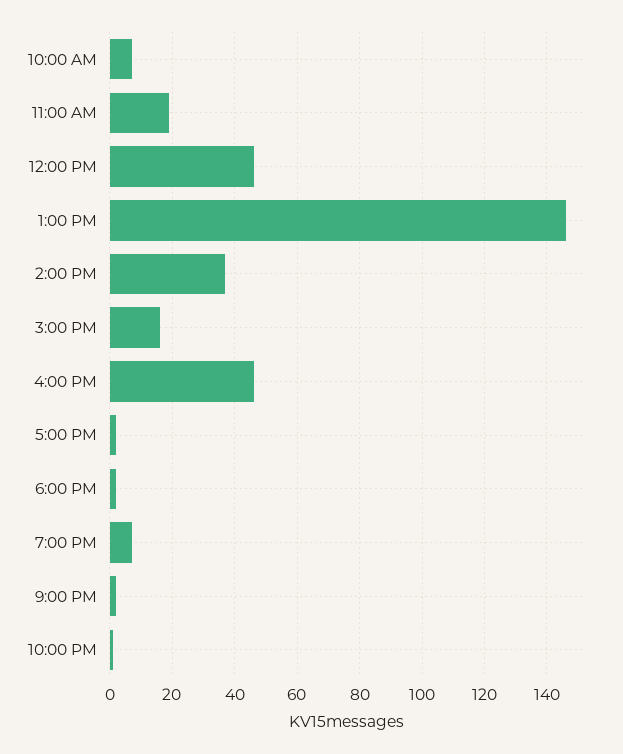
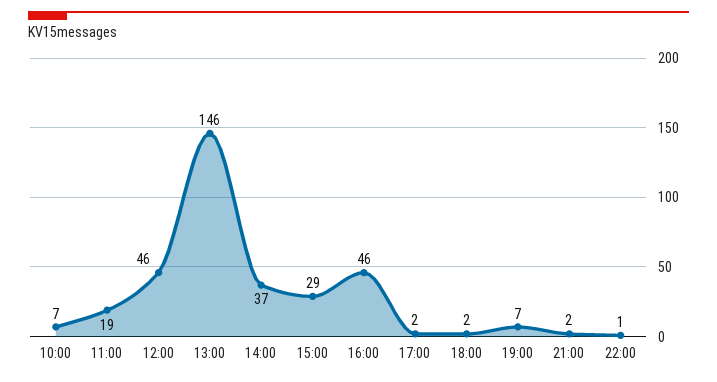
  {
    "10:00 AM": 7,
    "11:00 AM": 19,
    "12:00 PM": 46,
    "1:00 PM": 146,
    "2:00 PM": 37,
-   "3:00 PM": 15,
+   "3:00 PM": 29,
    "4:00 PM": 46,
    "5:00 PM": 2,
    "6:00 PM": 2,
    "7:00 PM": 7,
    "9:00 PM": 2,
    "10:00 PM": 1
  }

